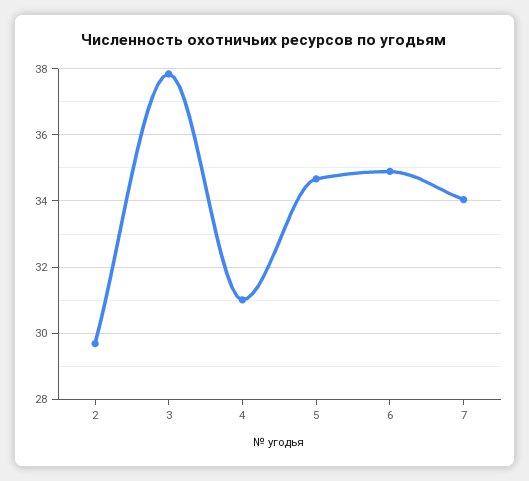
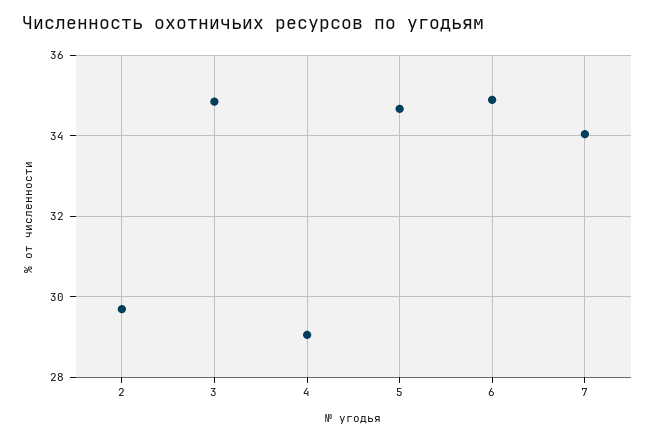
  {
    "2": 29.6,
-   "3": 37.8,
+   "3": 34.8,
-   "4": 31,
+   "4": 29,
    "5": 34.6,
    "6": 34.8,
    "7": 34
  }

